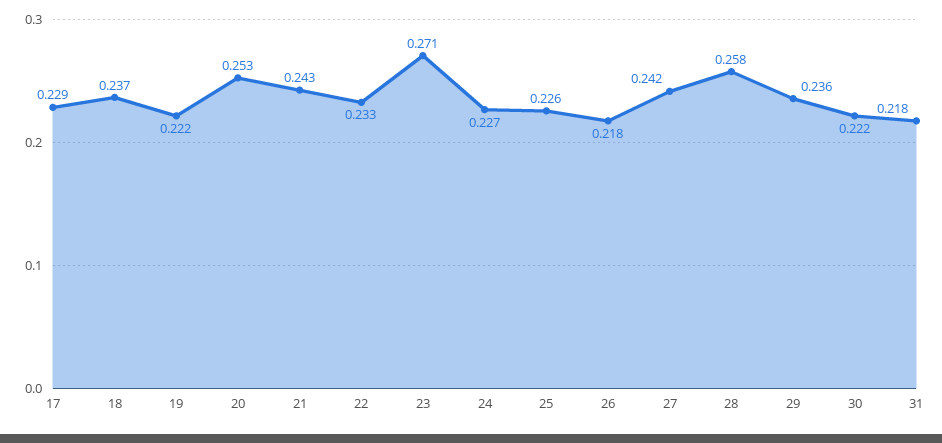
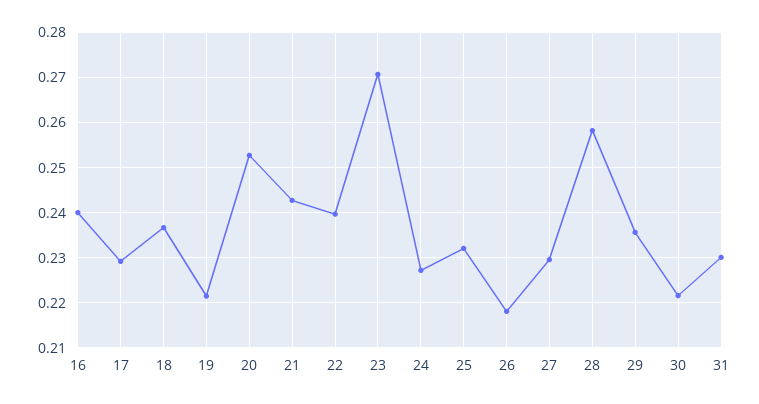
  {
    "17": 0.229,
    "18": 0.237,
    "19": 0.222,
    "20": 0.253,
    "21": 0.243,
-   "22": 0.233,
+   "22": 0.24,
    "23": 0.271,
    "24": 0.227,
-   "25": 0.226,
+   "25": 0.232,
    "26": 0.218,
-   "27": 0.242,
+   "27": 0.23,
    "28": 0.258,
    "29": 0.236,
    "30": 0.222,
-   "31": 0.218
+   "31": 0.23,
+   "16": 0.24
  }

